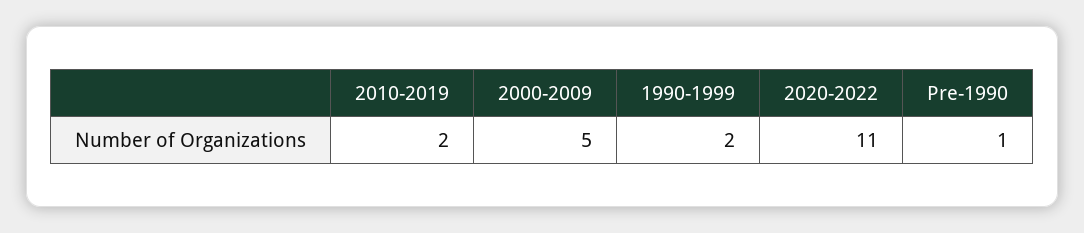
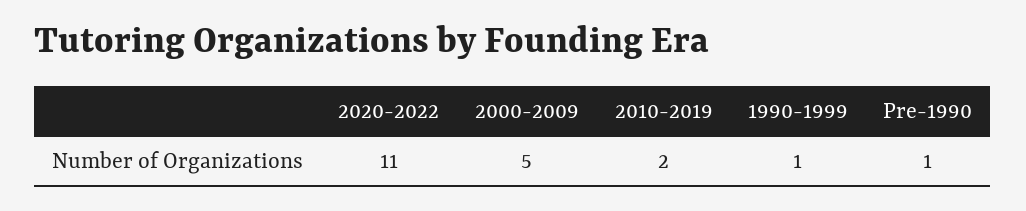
  {
    "2010-2019": 2,
    "2000-2009": 5,
-   "1990-1999": 2,
+   "1990-1999": 1,
    "2020-2022": 11,
    "Pre-1990": 1
  }

